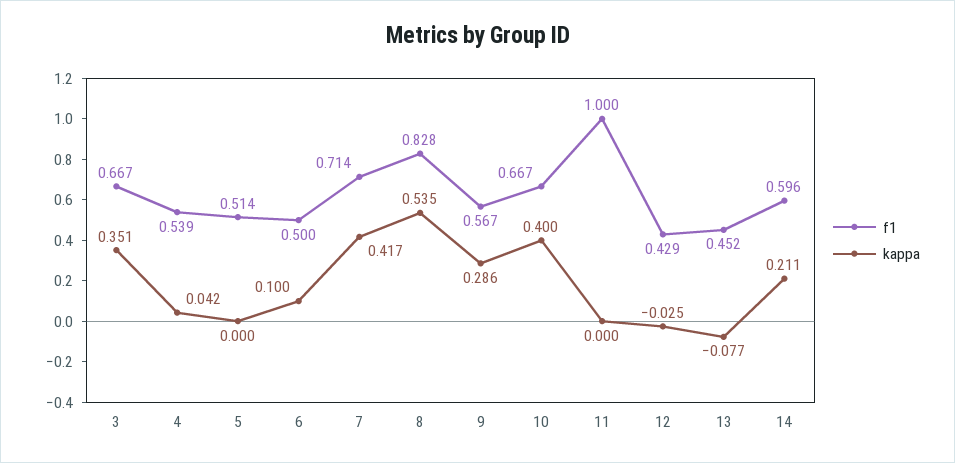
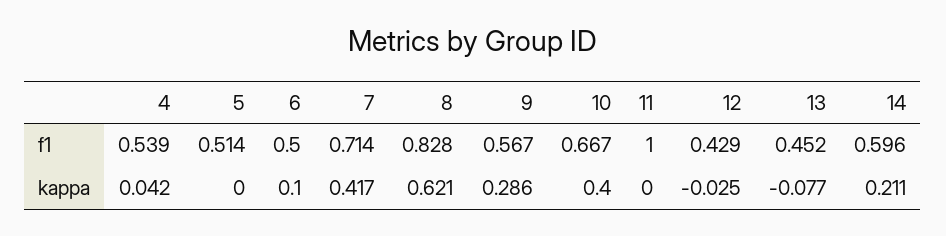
  {
    "f1": {
-     "3": 0.667,
      "4": 0.539,
      "5": 0.514,
      "6": 0.5,
      "7": 0.714,
      "8": 0.828,
      "9": 0.567,
      "10": 0.667,
      "11": 1,
      "12": 0.429,
      "13": 0.452,
      "14": 0.596
    },
    "kappa": {
-     "3": 0.351,
      "4": 0.042,
      "5": 0,
      "6": 0.1,
      "7": 0.417,
-     "8": 0.535,
+     "8": 0.621,
      "9": 0.286,
      "10": 0.4,
      "11": 0,
      "12": -0.025,
      "13": -0.077,
      "14": 0.211
    }
  }

